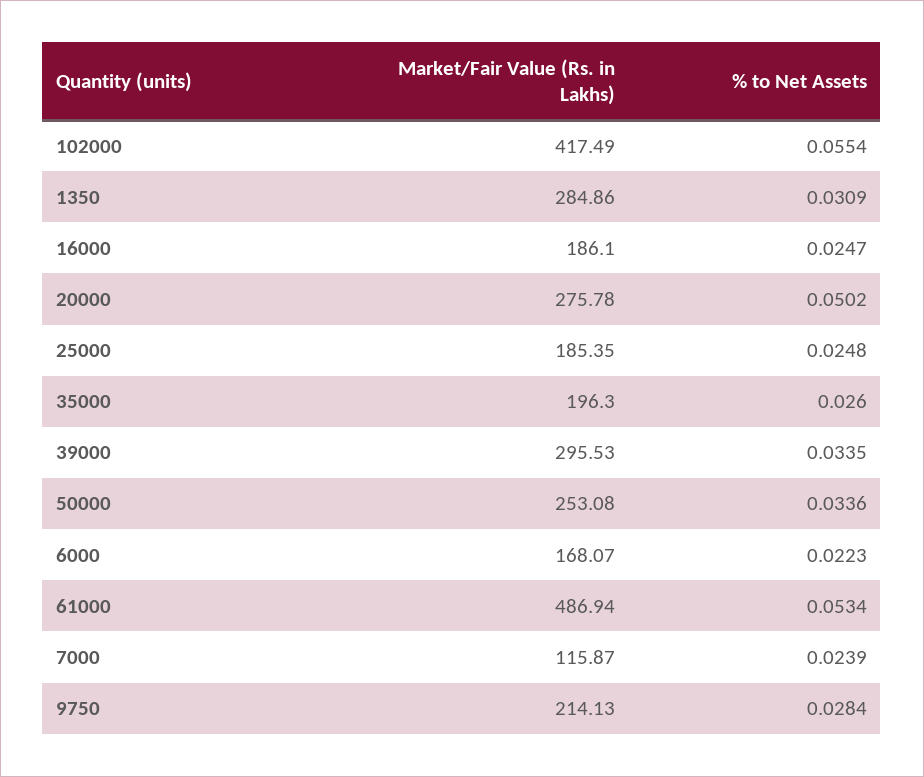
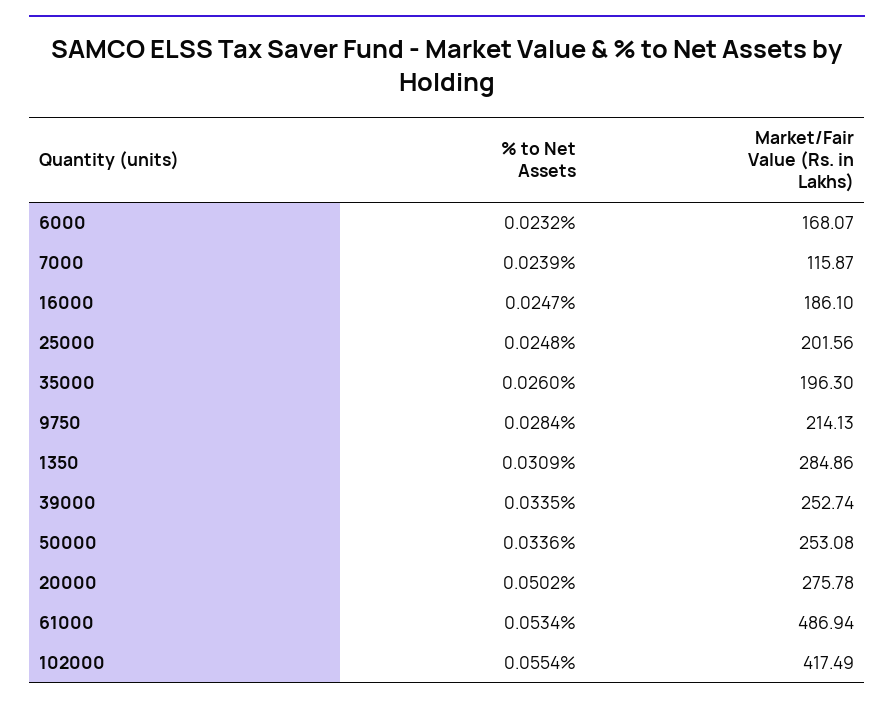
  {
    "Market/Fair Value (Rs. in Lakhs)": {
      "102000": 417.49,
      "1350": 284.86,
      "16000": 186.1,
      "20000": 275.78,
-     "25000": 185.35,
+     "25000": 201.56,
      "35000": 196.3,
-     "39000": 295.53,
+     "39000": 252.74,
      "50000": 253.08,
      "6000": 168.07,
      "61000": 486.94,
      "7000": 115.87,
      "9750": 214.13
    },
    "% to Net Assets": {
      "102000": 0.0554,
      "1350": 0.0309,
      "16000": 0.0247,
      "20000": 0.0502,
      "25000": 0.0248,
      "35000": 0.026,
      "39000": 0.0335,
      "50000": 0.0336,
-     "6000": 0.0223,
+     "6000": 0.0232,
      "61000": 0.0534,
      "7000": 0.0239,
      "9750": 0.0284
    }
  }

